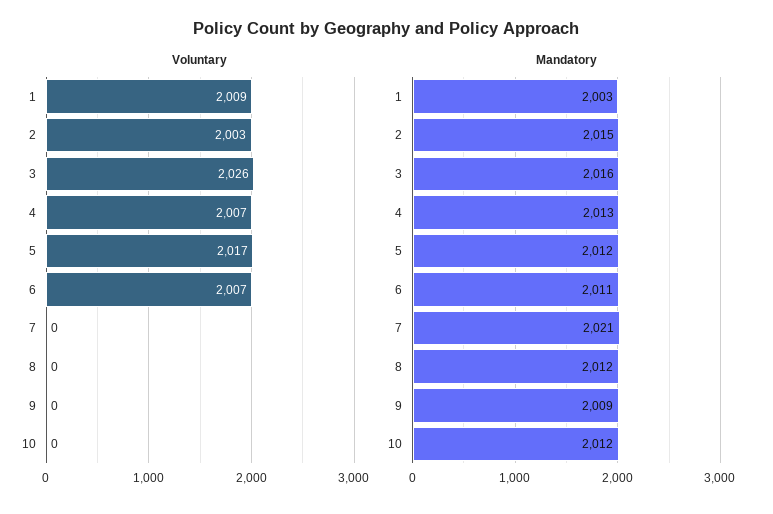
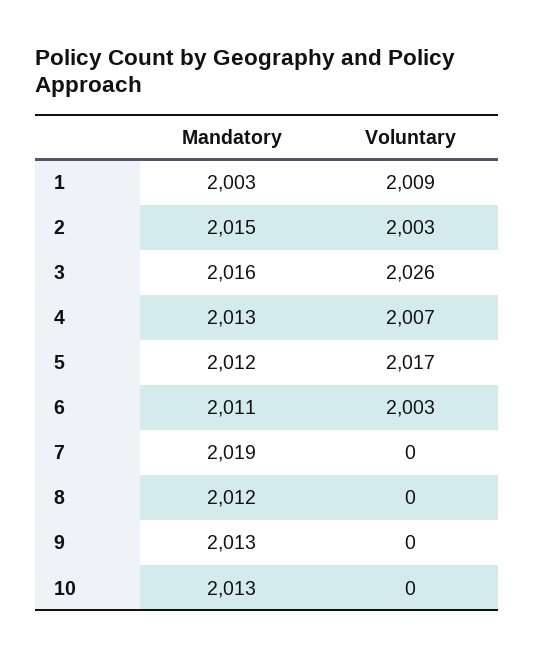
  {
    "Voluntary": {
      "1": 2009,
      "2": 2003,
      "3": 2026,
      "4": 2007,
      "5": 2017,
-     "6": 2007,
+     "6": 2003,
      "7": 0,
      "8": 0,
      "9": 0,
      "10": 0
    },
    "Mandatory": {
      "1": 2003,
      "2": 2015,
      "3": 2016,
      "4": 2013,
      "5": 2012,
      "6": 2011,
-     "7": 2021,
+     "7": 2019,
      "8": 2012,
-     "9": 2009,
+     "9": 2013,
-     "10": 2012
+     "10": 2013
    }
  }

